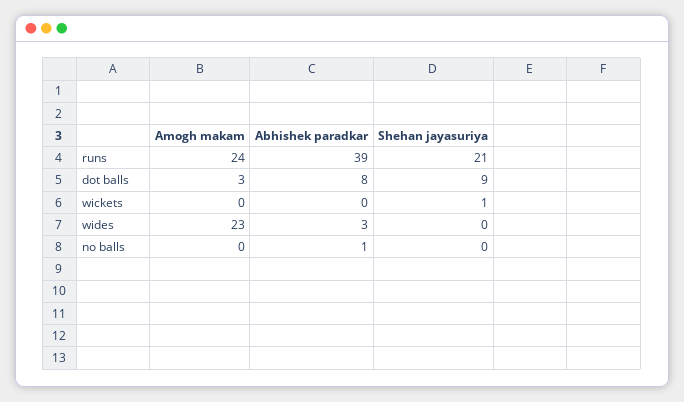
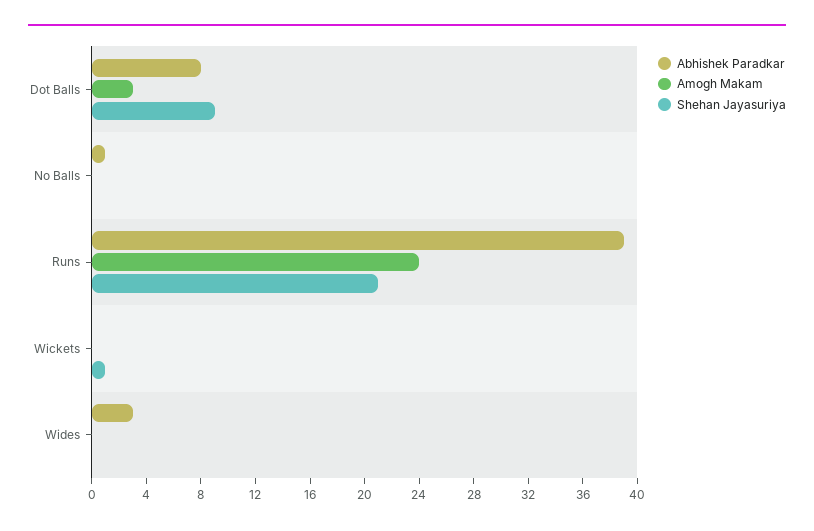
  {
    "Amogh makam": {
      "runs": 24,
      "dot balls": 3,
      "wickets": 0,
-     "wides": 23,
+     "wides": 0,
      "no balls": 0
    },
    "Abhishek paradkar": {
      "runs": 39,
      "dot balls": 8,
      "wickets": 0,
      "wides": 3,
      "no balls": 1
    },
    "Shehan jayasuriya": {
      "runs": 21,
      "dot balls": 9,
      "wickets": 1,
      "wides": 0,
      "no balls": 0
    }
  }

